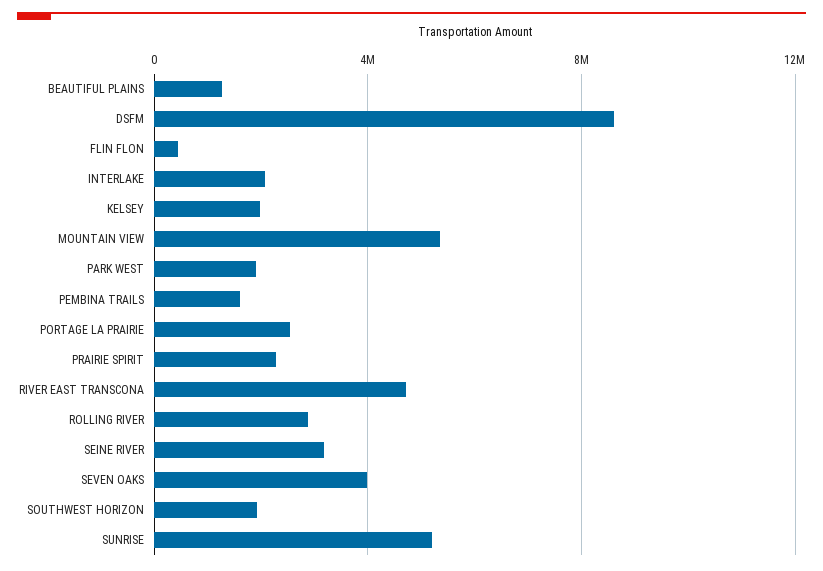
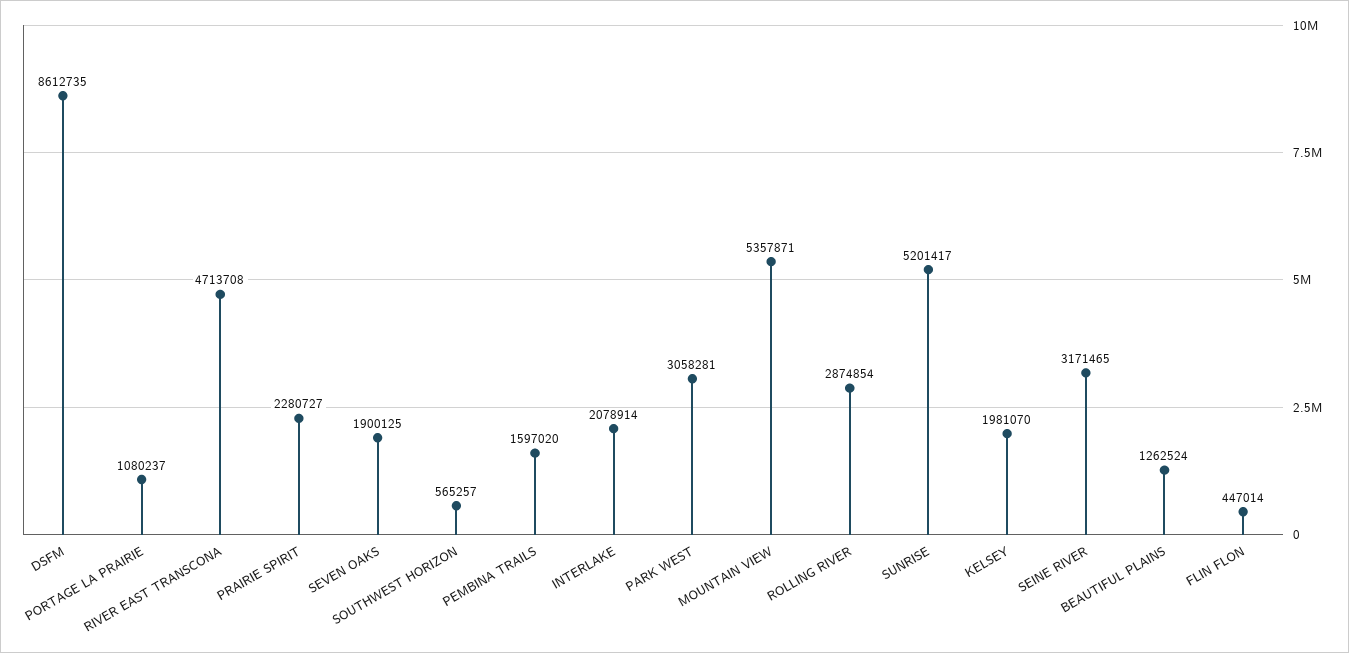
  {
    "BEAUTIFUL PLAINS": 1262524,
    "DSFM": 8612735,
    "FLIN FLON": 447014,
    "INTERLAKE": 2078914,
    "KELSEY": 1981070,
    "MOUNTAIN VIEW": 5357871,
-   "PARK WEST": 2000000,
+   "PARK WEST": 3058281,
    "PEMBINA TRAILS": 1597020,
-   "PORTAGE LA PRAIRIE": 2500000,
+   "PORTAGE LA PRAIRIE": 1080237,
    "PRAIRIE SPIRIT": 2280727,
    "RIVER EAST TRANSCONA": 4713708,
    "ROLLING RIVER": 2874854,
    "SEINE RIVER": 3171465,
-   "SEVEN OAKS": 4000000,
+   "SEVEN OAKS": 1900125,
-   "SOUTHWEST HORIZON": 2000000,
+   "SOUTHWEST HORIZON": 565257,
    "SUNRISE": 5201417
  }

